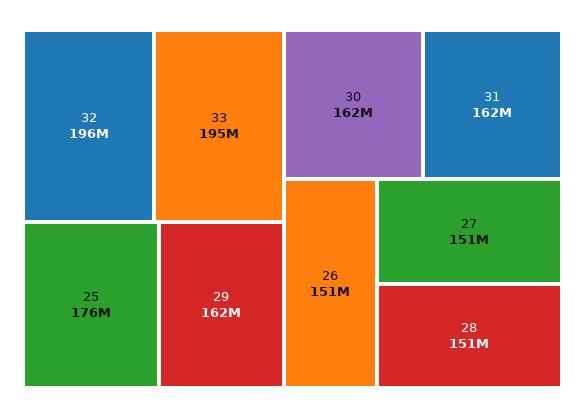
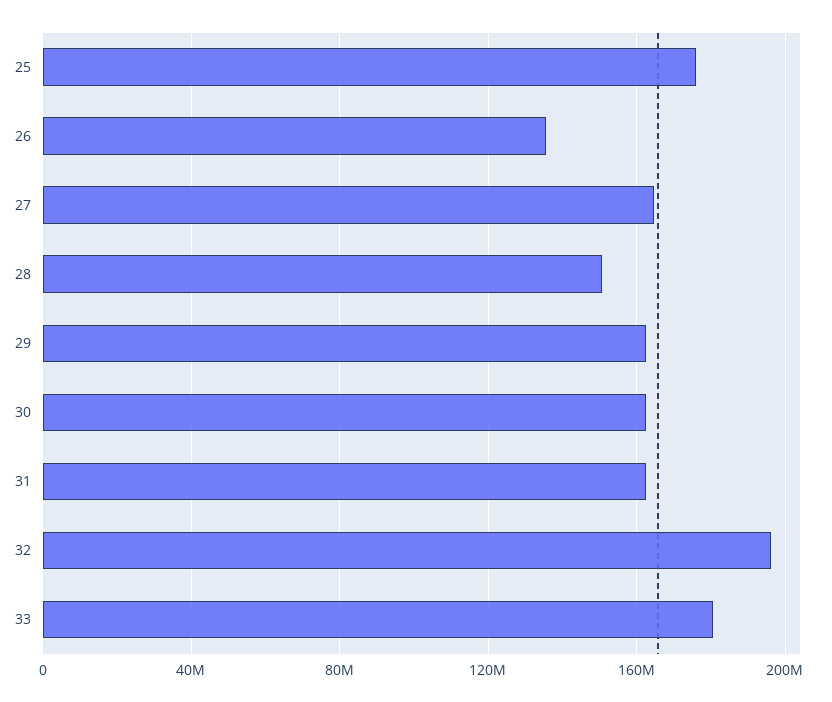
  {
    "32": 196000000,
-   "33": 195000000,
+   "33": 180000000,
    "25": 176000000,
    "29": 162000000,
    "30": 162000000,
    "31": 162000000,
-   "26": 151000000,
+   "26": 135000000,
-   "27": 151000000,
+   "27": 165000000,
    "28": 151000000
  }

